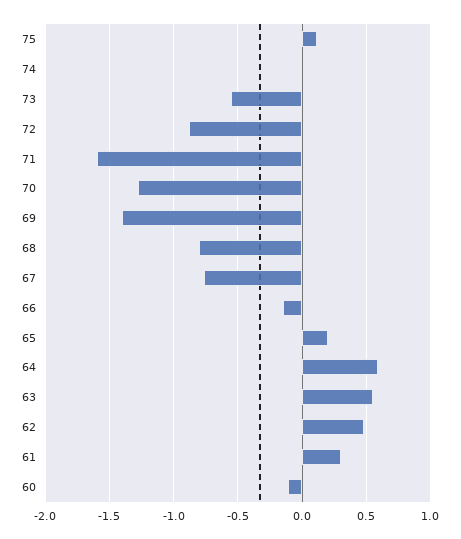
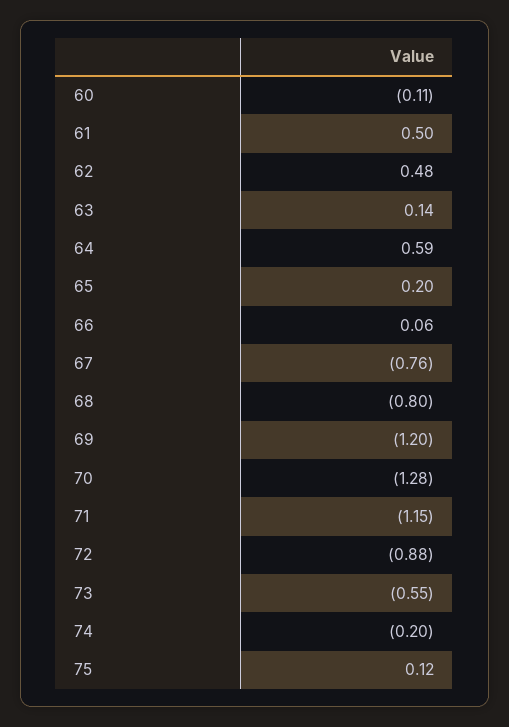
  {
    "75": 0.12,
-   "74": 0,
+   "74": -0.2,
    "73": -0.55,
    "72": -0.88,
-   "71": -1.6,
+   "71": -1.15,
    "70": -1.28,
-   "69": -1.4,
+   "69": -1.2,
    "68": -0.8,
    "67": -0.76,
-   "66": -0.15,
+   "66": 0.06,
    "65": 0.2,
    "64": 0.59,
-   "63": 0.55,
+   "63": 0.14,
    "62": 0.48,
-   "61": 0.3,
+   "61": 0.5,
    "60": -0.11
  }

